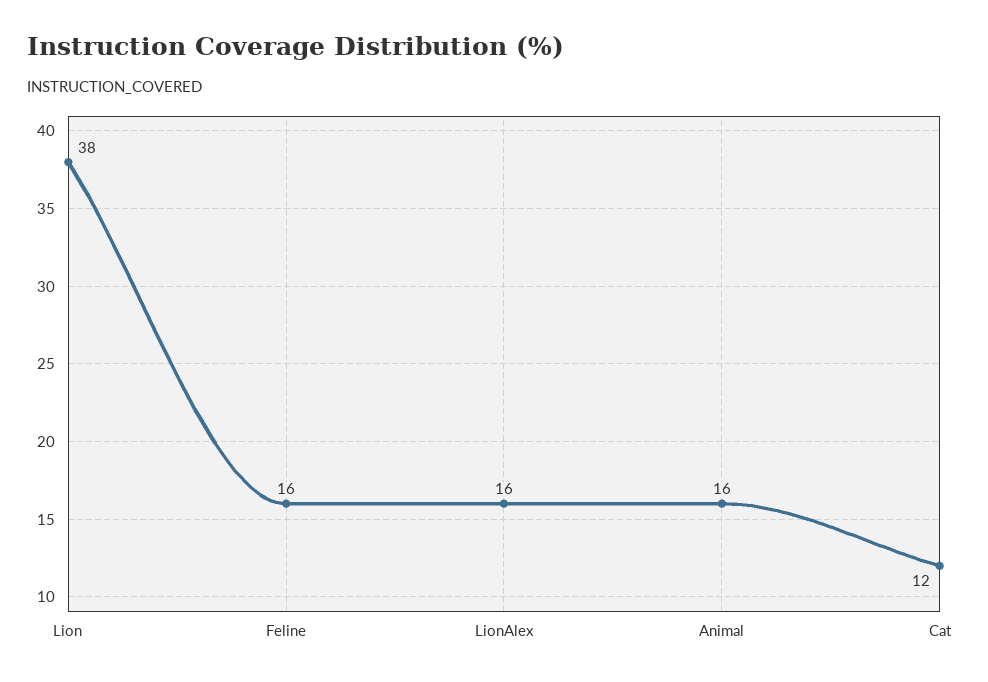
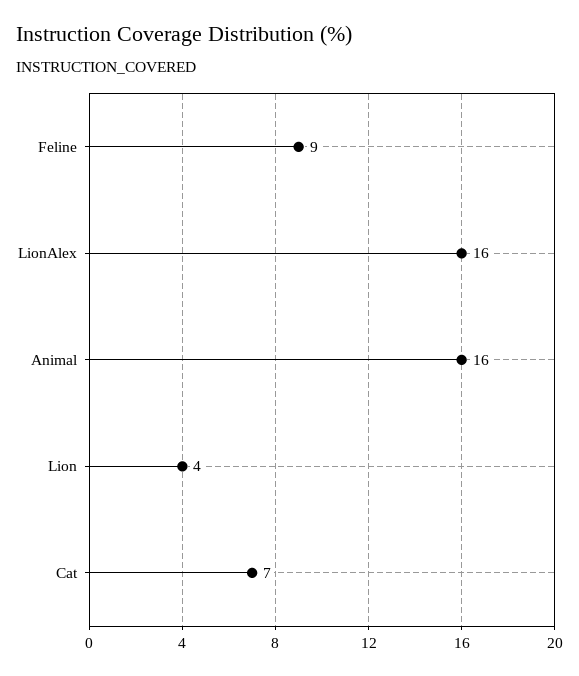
  {
-   "Lion": 38,
+   "Lion": 4,
-   "Feline": 16,
+   "Feline": 9,
    "LionAlex": 16,
    "Animal": 16,
-   "Cat": 12
+   "Cat": 7
  }

